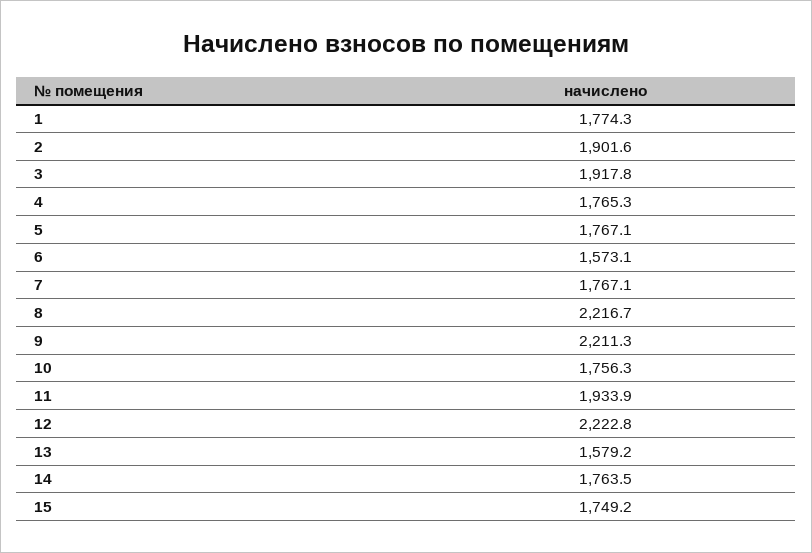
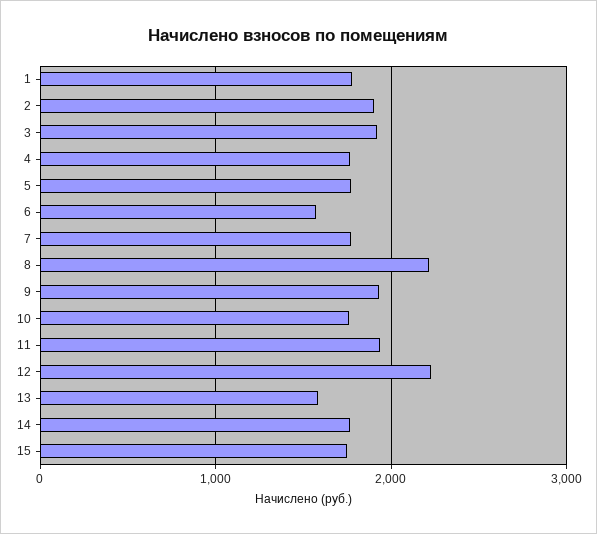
  {
    "1": 1774.3,
    "2": 1901.6,
    "3": 1917.8,
    "4": 1765.3,
    "5": 1767.1,
    "6": 1573.1,
    "7": 1767.1,
    "8": 2216.7,
-   "9": 2211.3,
+   "9": 1900,
    "10": 1756.3,
    "11": 1933.9,
    "12": 2222.8,
    "13": 1579.2,
    "14": 1763.5,
    "15": 1749.2
  }

